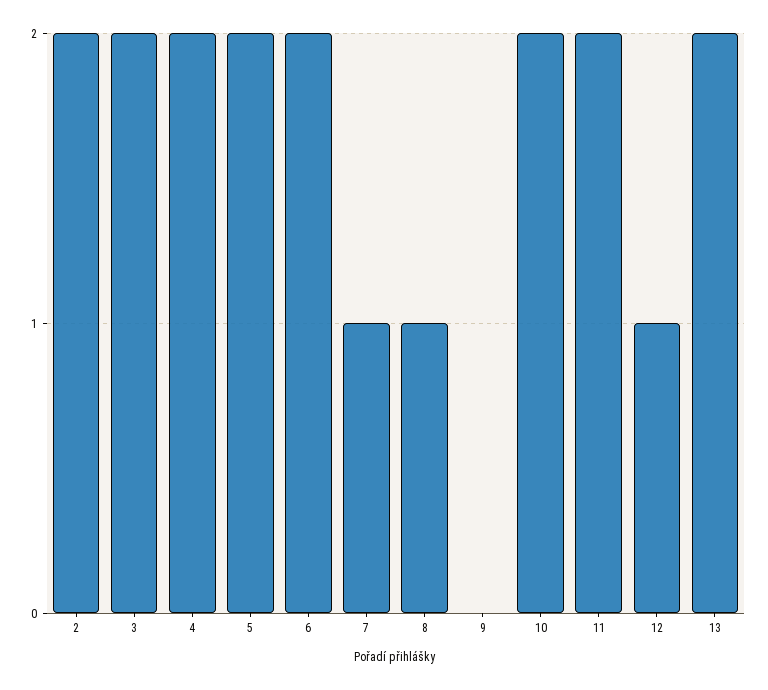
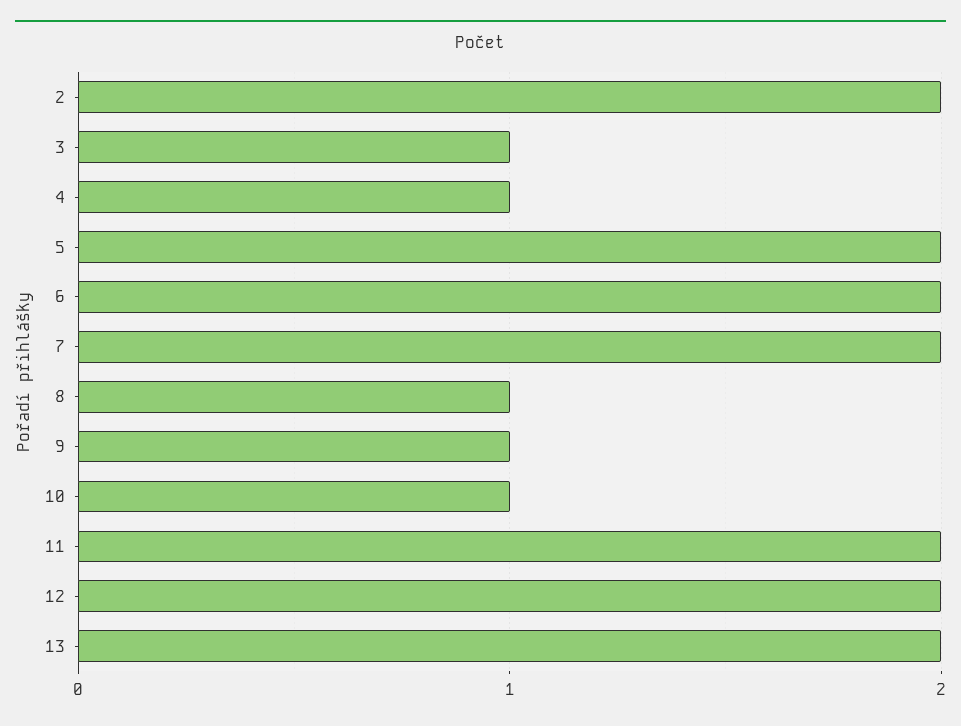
  {
    "2": 2,
-   "3": 2,
+   "3": 1,
-   "4": 2,
+   "4": 1,
    "5": 2,
    "6": 2,
-   "7": 1,
+   "7": 2,
    "8": 1,
-   "9": 0,
+   "9": 1,
-   "10": 2,
+   "10": 1,
    "11": 2,
-   "12": 1,
+   "12": 2,
    "13": 2
  }

